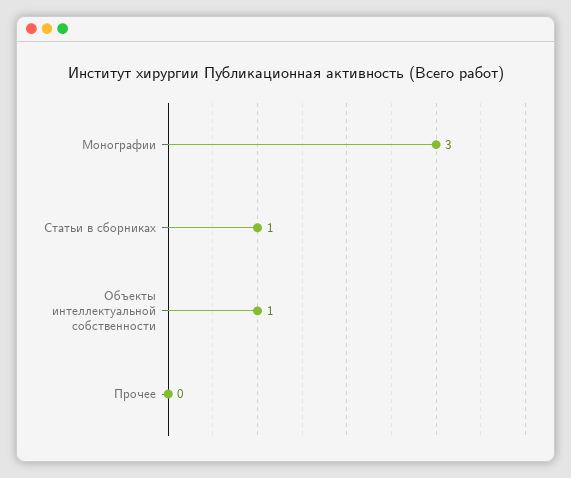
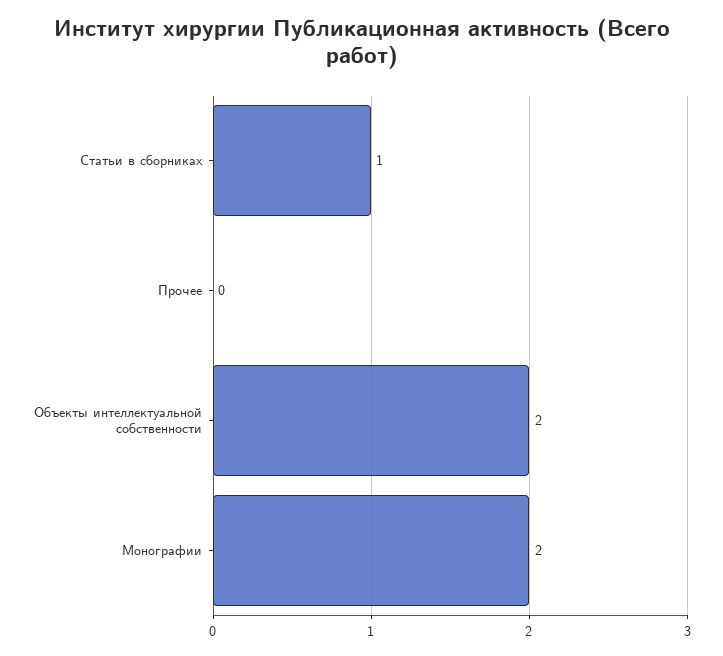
  {
-   "Монографии": 3,
+   "Монографии": 2,
    "Статьи в сборниках": 1,
-   "Объекты интеллектуальной собственности": 1,
+   "Объекты интеллектуальной собственности": 2,
    "Прочее": 0
  }

